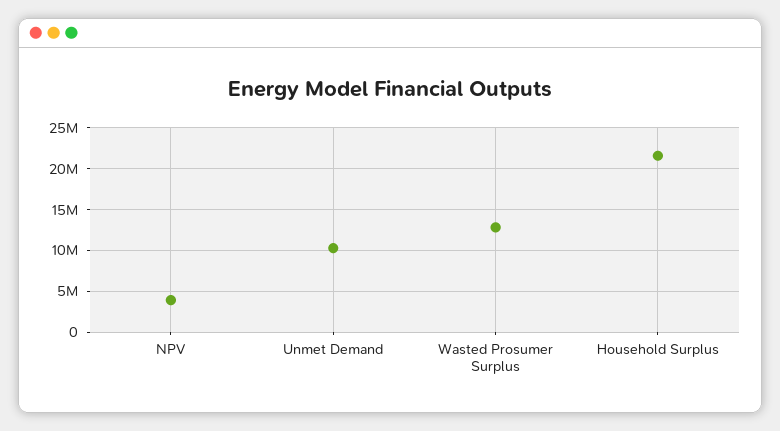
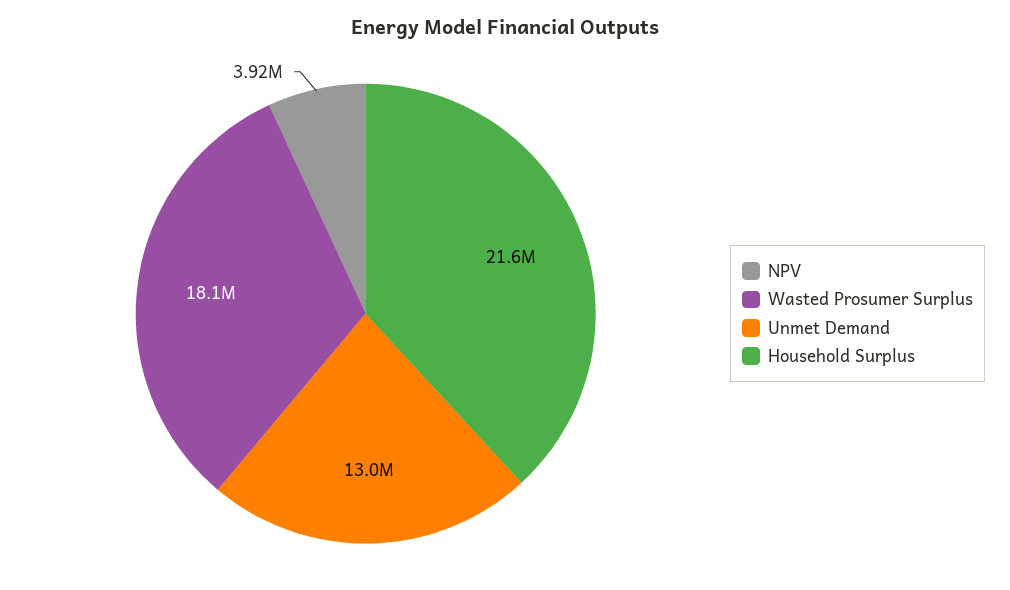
  {
    "NPV": 3920000,
-   "Unmet Demand": 10000000,
+   "Unmet Demand": 13000000,
-   "Wasted Prosumer Surplus": 13000000,
+   "Wasted Prosumer Surplus": 18100000,
    "Household Surplus": 21600000
  }

